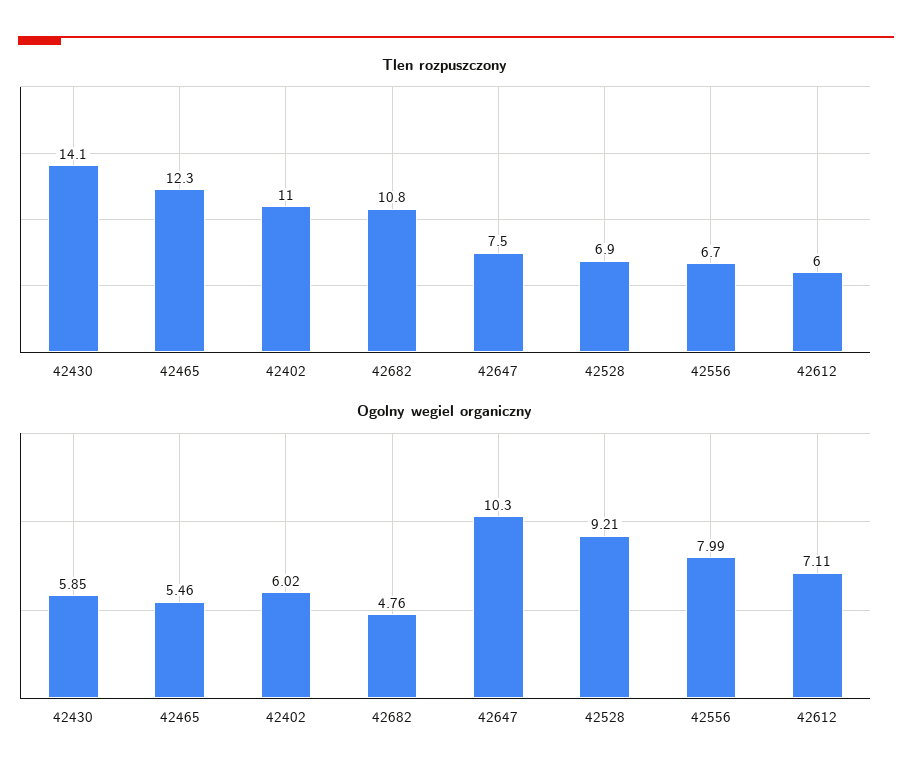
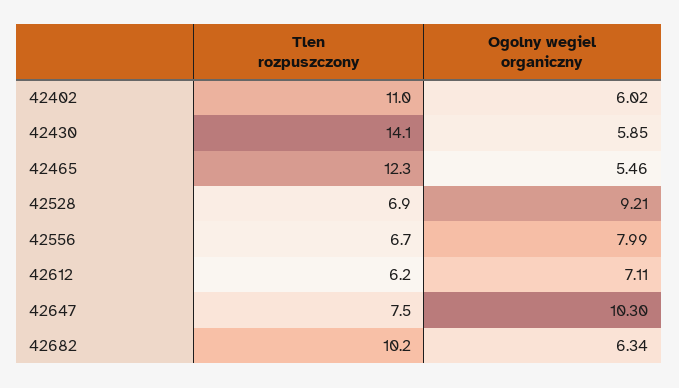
  {
    "Tlen rozpuszczony": {
      "42430": 14.1,
      "42465": 12.3,
      "42402": 11,
-     "42682": 10.8,
+     "42682": 10.2,
      "42647": 7.5,
      "42528": 6.9,
      "42556": 6.7,
-     "42612": 6
+     "42612": 6.2
    },
    "Ogolny wegiel organiczny": {
      "42430": 5.85,
      "42465": 5.46,
      "42402": 6.02,
-     "42682": 4.76,
+     "42682": 6.34,
      "42647": 10.3,
      "42528": 9.21,
      "42556": 7.99,
      "42612": 7.11
    }
  }

